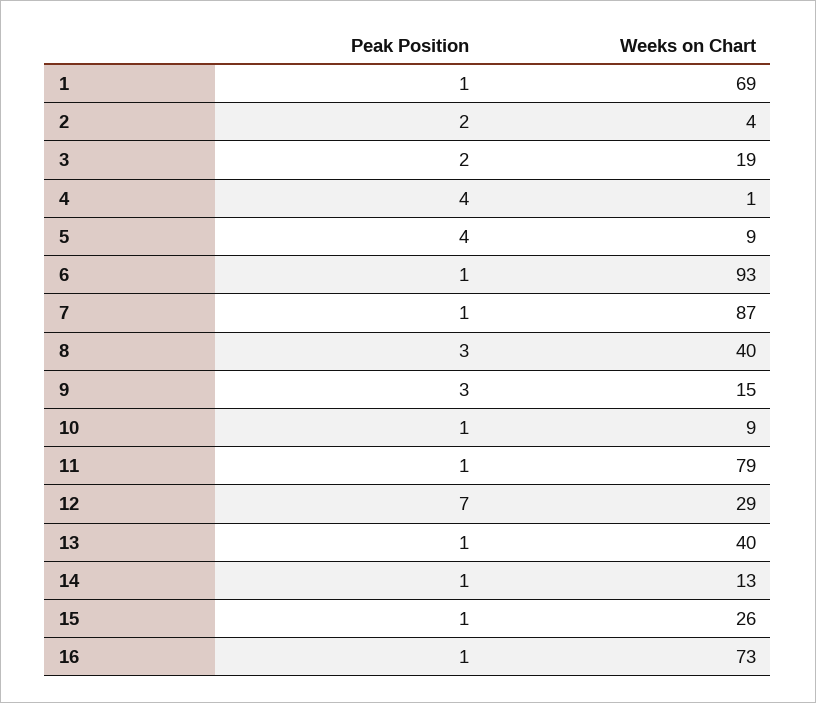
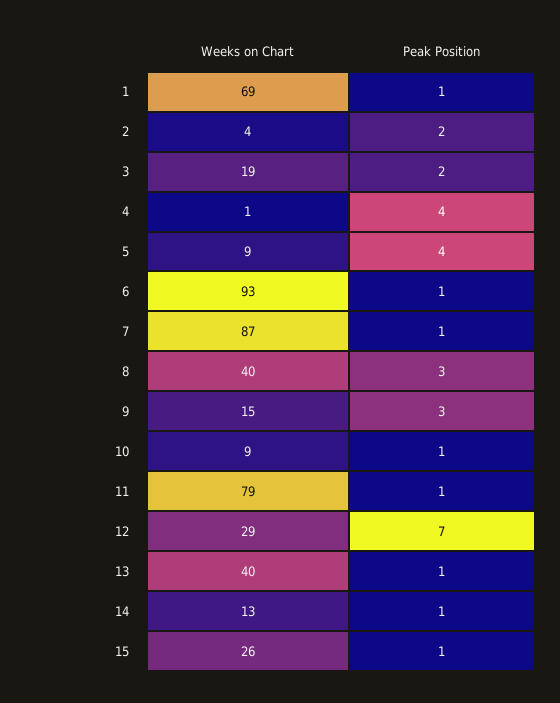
  {
    "Peak Position": {
      "1": 1,
      "2": 2,
      "3": 2,
      "4": 4,
      "5": 4,
      "6": 1,
      "7": 1,
      "8": 3,
      "9": 3,
      "10": 1,
      "11": 1,
      "12": 7,
      "13": 1,
      "14": 1,
-     "15": 1,
+     "15": 1
-     "16": 1
    },
    "Weeks on Chart": {
      "1": 69,
      "2": 4,
      "3": 19,
      "4": 1,
      "5": 9,
      "6": 93,
      "7": 87,
      "8": 40,
      "9": 15,
      "10": 9,
      "11": 79,
      "12": 29,
      "13": 40,
      "14": 13,
-     "15": 26,
+     "15": 26
-     "16": 73
    }
  }

